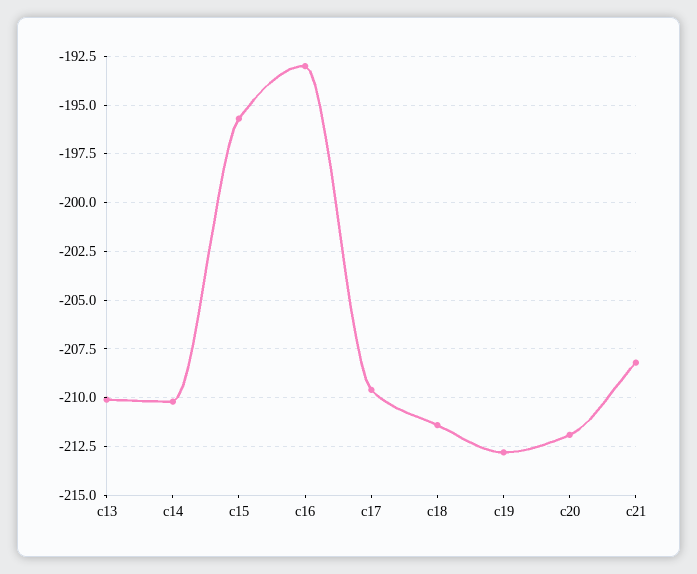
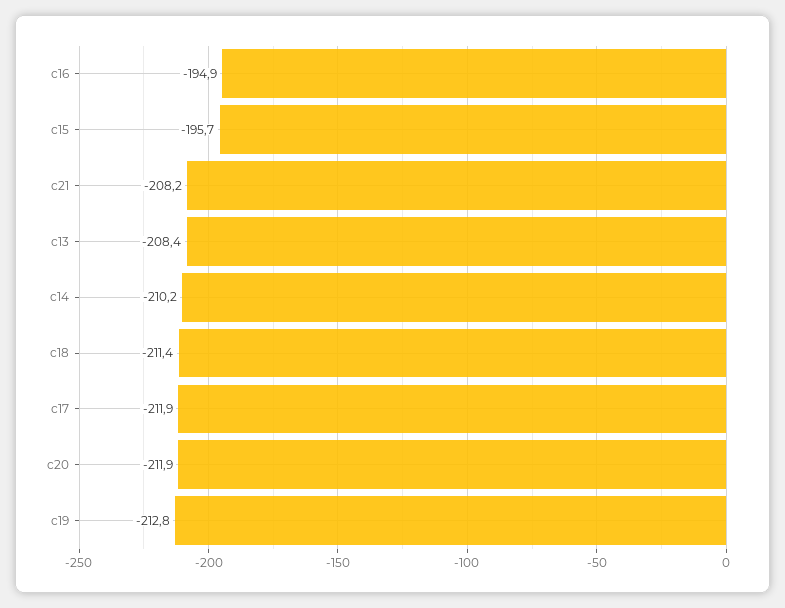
  {
-   "c13": -210,
+   "c13": -208.4,
    "c14": -210.2,
    "c15": -195.7,
-   "c16": -193,
+   "c16": -194.9,
-   "c17": -209.5,
+   "c17": -211.9,
    "c18": -211.4,
    "c19": -212.8,
    "c20": -211.9,
    "c21": -208.2
  }

